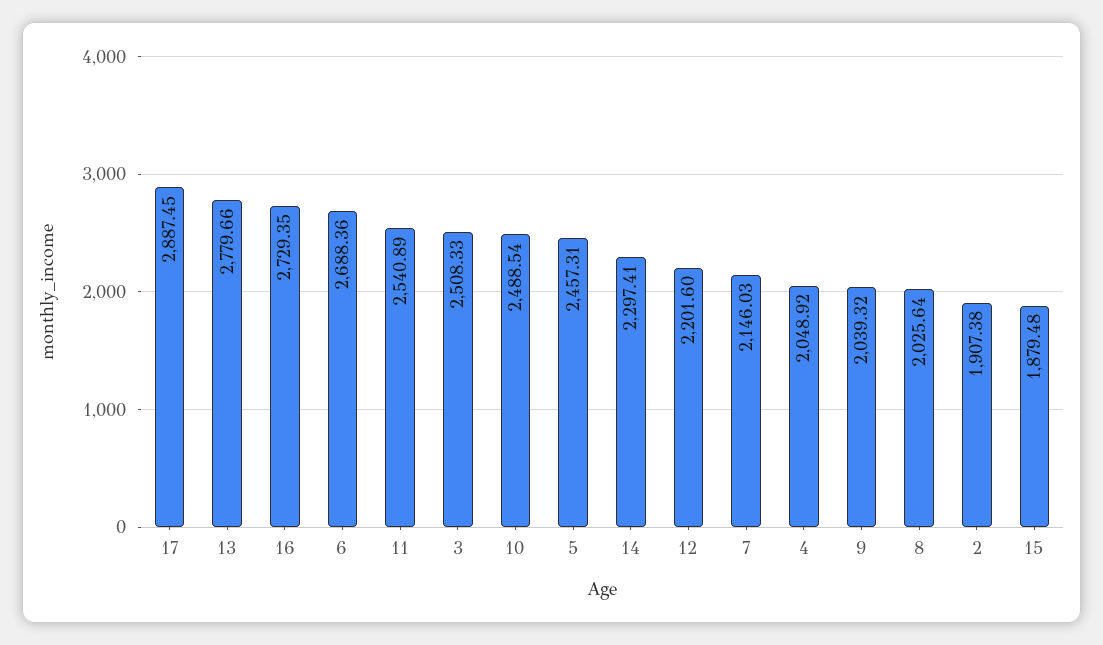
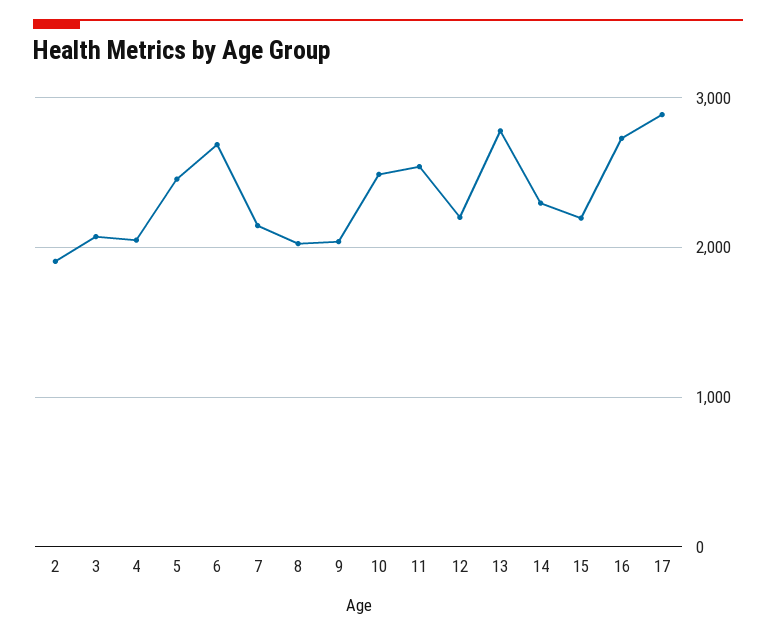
  {
    "17": 2887.45,
    "13": 2779.66,
    "16": 2729.35,
    "6": 2688.36,
    "11": 2540.89,
-   "3": 2508.33,
+   "3": 2100,
    "10": 2488.54,
    "5": 2457.31,
    "14": 2297.41,
    "12": 2201.6,
    "7": 2146.03,
    "4": 2048.92,
    "9": 2039.32,
    "8": 2025.64,
    "2": 1907.38,
-   "15": 1879.48
+   "15": 2200
  }

